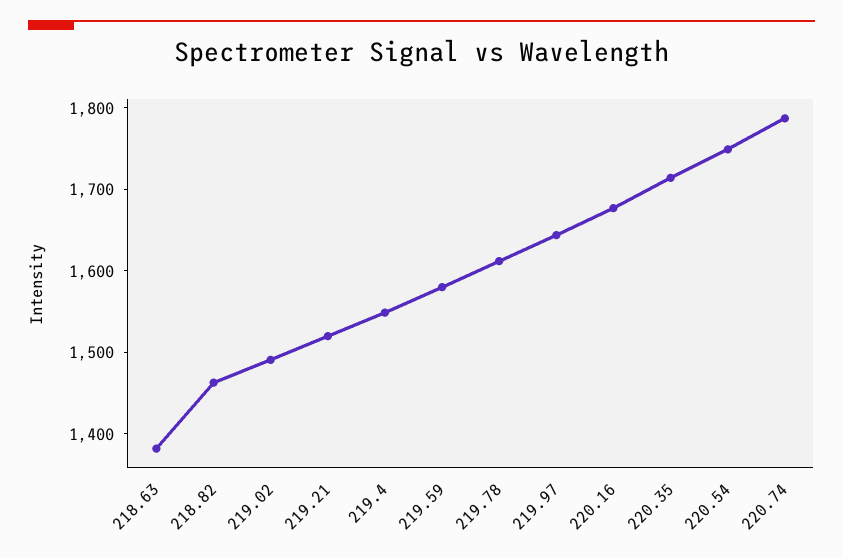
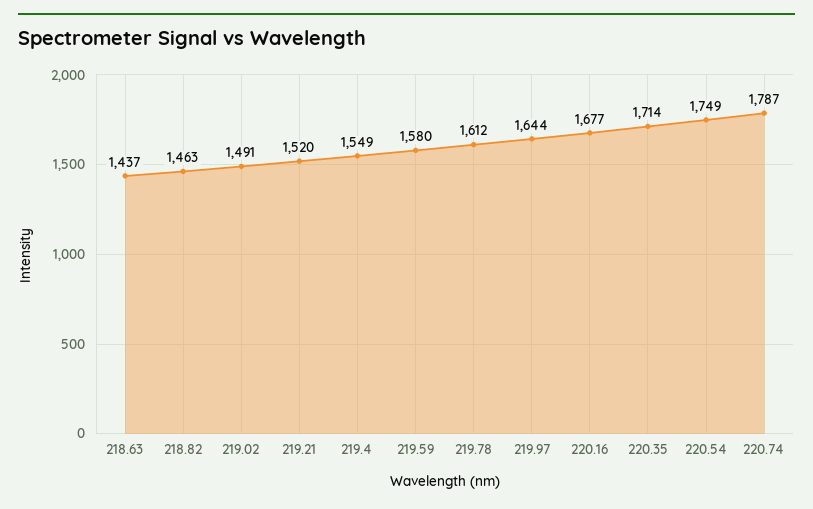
  {
-   "218.63": 1380,
+   "218.63": 1437,
    "218.82": 1463,
    "219.02": 1491,
    "219.21": 1520,
    "219.4": 1549,
    "219.59": 1580,
    "219.78": 1612,
    "219.97": 1644,
    "220.16": 1677,
    "220.35": 1714,
    "220.54": 1749,
    "220.74": 1787
  }

